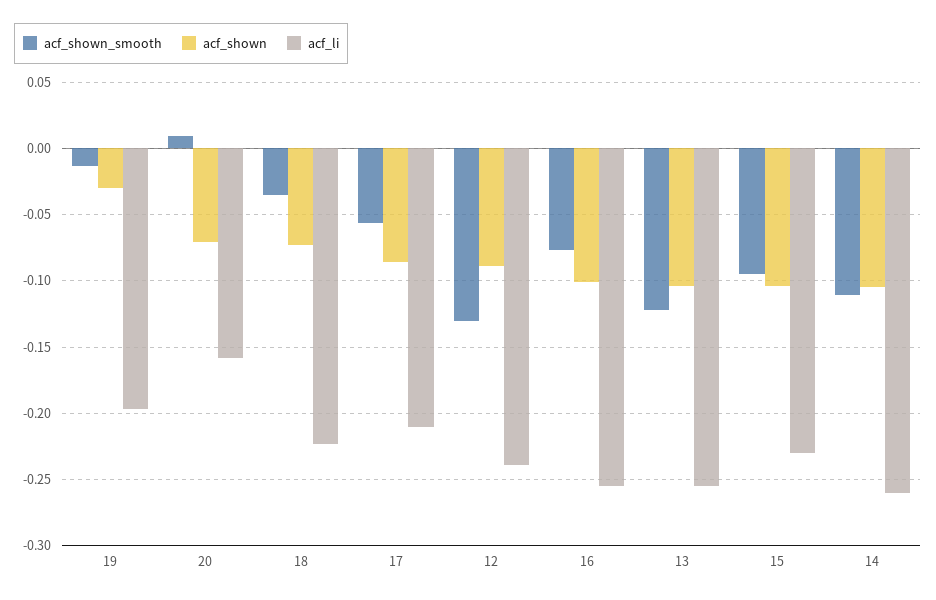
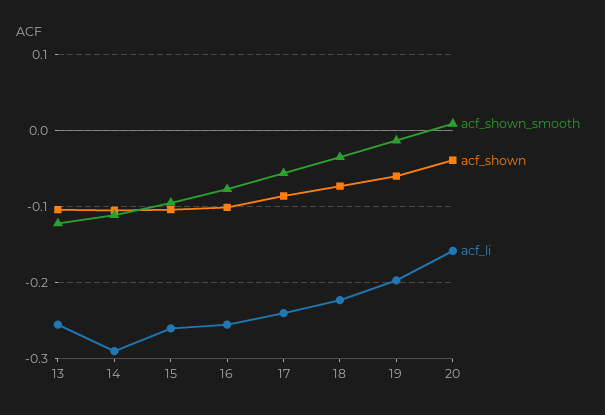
  {
    "acf_shown_smooth": {
      "19": -0.015,
      "20": 0.01,
      "18": -0.035,
      "17": -0.055,
-     "12": -0.13,
      "16": -0.075,
      "13": -0.12,
      "15": -0.095,
      "14": -0.11
    },
    "acf_shown": {
-     "19": -0.03,
+     "19": -0.06,
-     "20": -0.07,
+     "20": -0.04,
      "18": -0.075,
      "17": -0.085,
-     "12": -0.09,
      "16": -0.1,
      "13": -0.105,
      "15": -0.105,
      "14": -0.105
    },
    "acf_li": {
      "19": -0.195,
      "20": -0.16,
      "18": -0.225,
-     "17": -0.21,
+     "17": -0.24,
-     "12": -0.24,
      "16": -0.255,
      "13": -0.255,
-     "15": -0.23,
+     "15": -0.26,
-     "14": -0.26
+     "14": -0.29
    }
  }

